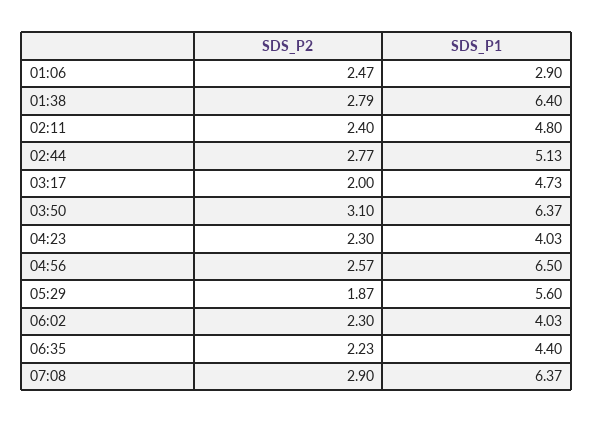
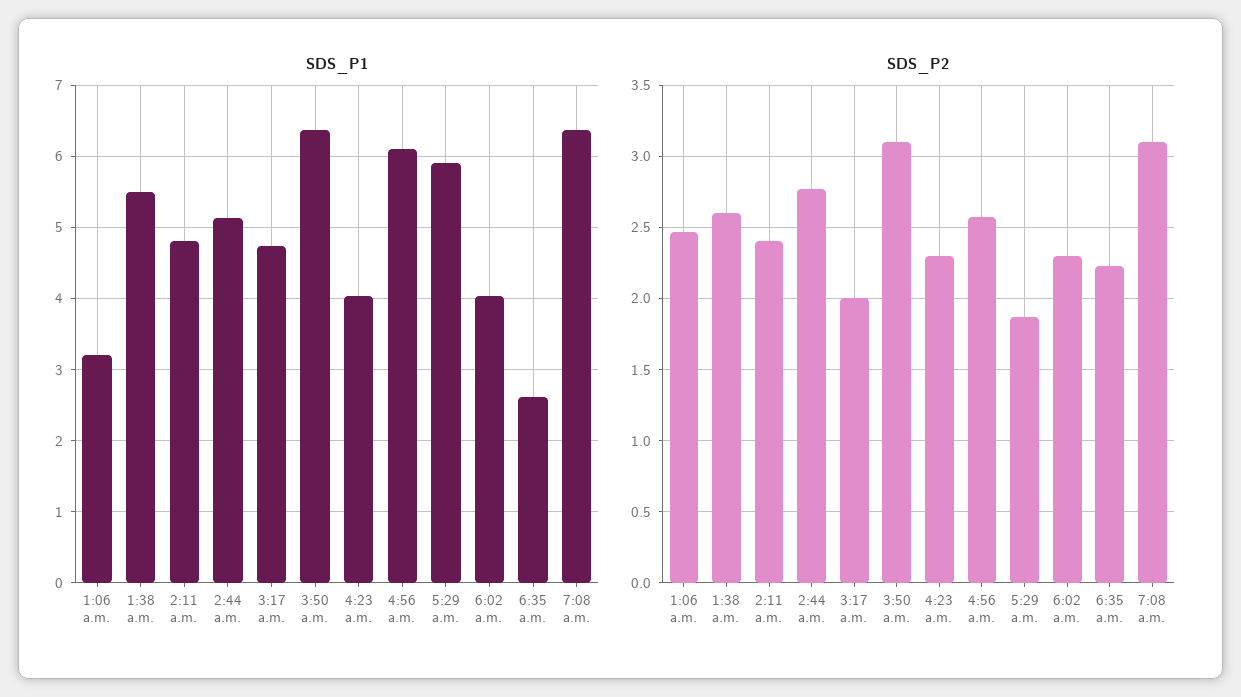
  {
    "SDS_P2": {
      "01:06": 2.47,
-     "01:38": 2.79,
+     "01:38": 2.6,
      "02:11": 2.4,
      "02:44": 2.77,
      "03:17": 2,
      "03:50": 3.1,
      "04:23": 2.3,
      "04:56": 2.57,
      "05:29": 1.87,
      "06:02": 2.3,
      "06:35": 2.23,
-     "07:08": 2.9
+     "07:08": 3.1
    },
    "SDS_P1": {
-     "01:06": 2.9,
+     "01:06": 3.2,
-     "01:38": 6.4,
+     "01:38": 5.5,
      "02:11": 4.8,
      "02:44": 5.13,
      "03:17": 4.73,
      "03:50": 6.37,
      "04:23": 4.03,
-     "04:56": 6.5,
+     "04:56": 6.1,
-     "05:29": 5.6,
+     "05:29": 5.9,
      "06:02": 4.03,
-     "06:35": 4.4,
+     "06:35": 2.6,
      "07:08": 6.37
    }
  }

